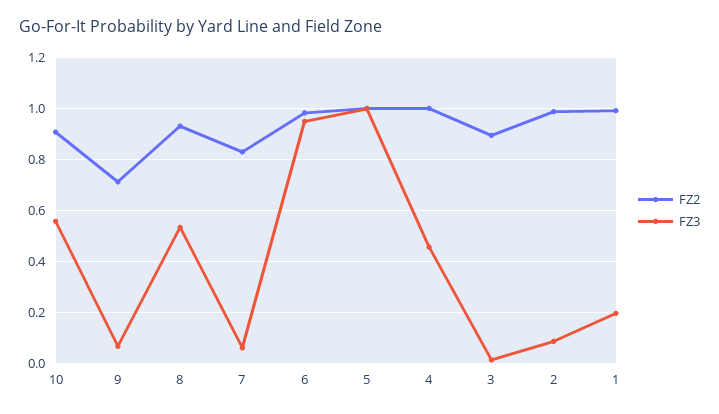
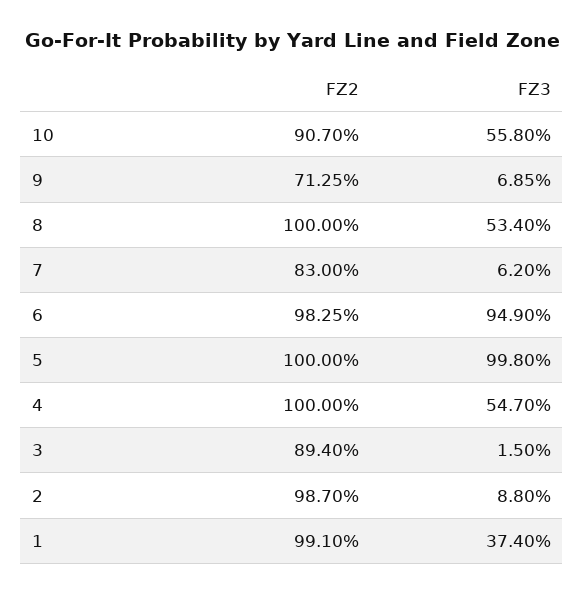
  {
    "FZ2": {
      "10": 0.907,
      "9": 0.7125,
-     "8": 0.925,
+     "8": 1,
      "7": 0.83,
      "6": 0.9825,
      "5": 1,
      "4": 1,
      "3": 0.894,
      "2": 0.987,
      "1": 0.991
    },
    "FZ3": {
      "10": 0.558,
      "9": 0.0685,
      "8": 0.534,
      "7": 0.062,
      "6": 0.949,
      "5": 0.998,
-     "4": 0.45,
+     "4": 0.547,
      "3": 0.015,
      "2": 0.088,
-     "1": 0.2
+     "1": 0.374
    }
  }

